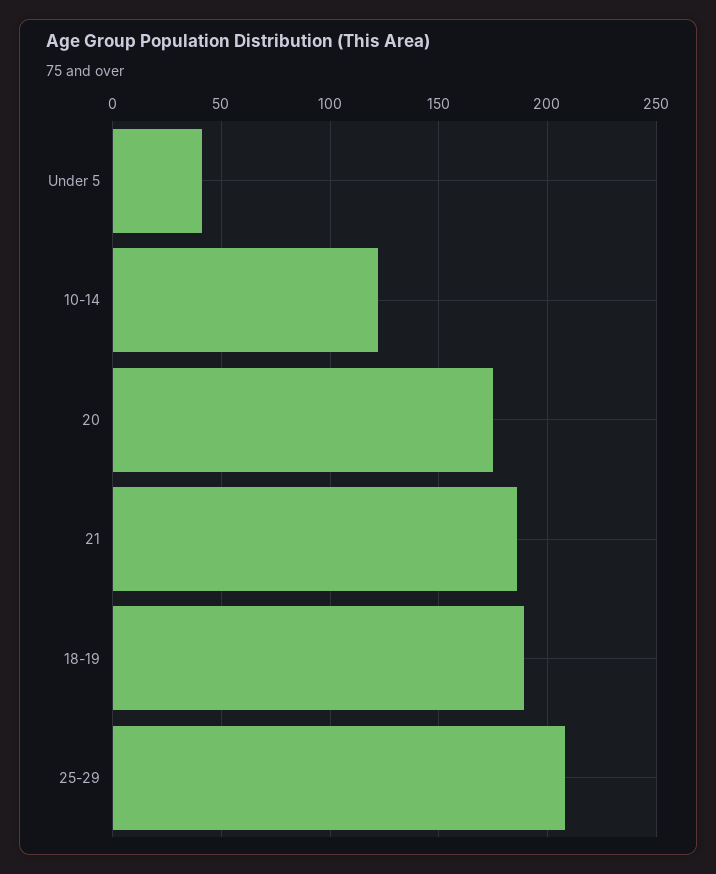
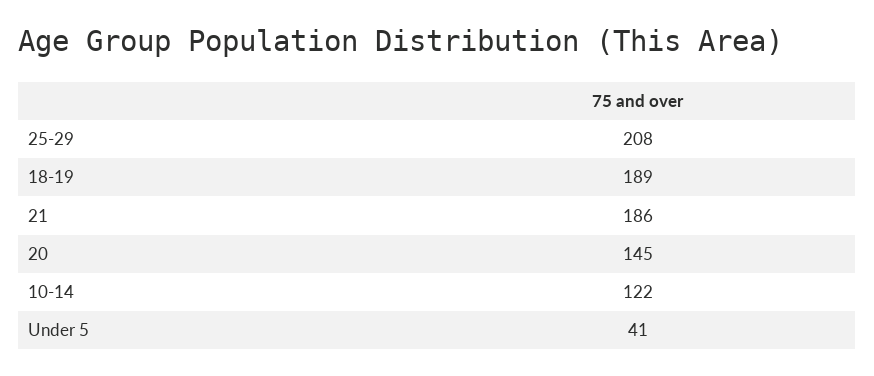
  {
    "Under 5": 41,
    "10-14": 122,
-   "20": 175,
+   "20": 145,
    "21": 186,
    "18-19": 189,
    "25-29": 208
  }

